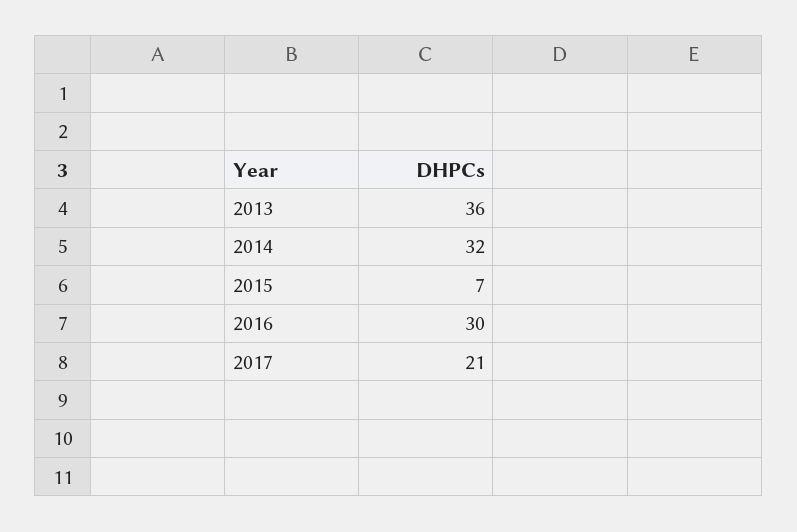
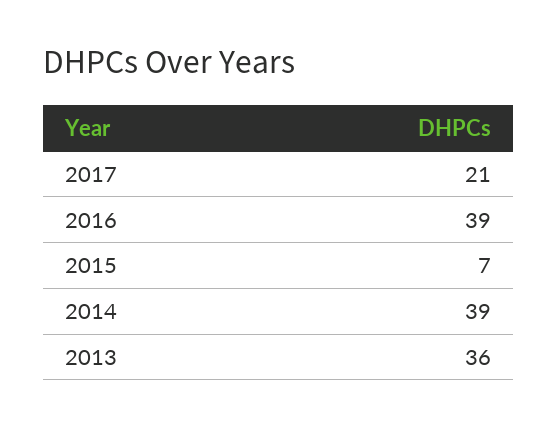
  {
    "2013": 36,
-   "2014": 32,
+   "2014": 39,
    "2015": 7,
-   "2016": 30,
+   "2016": 39,
    "2017": 21
  }

